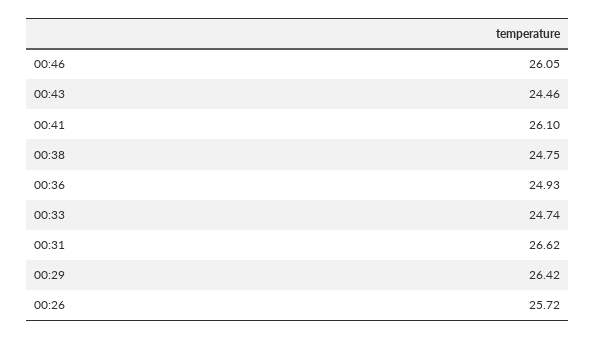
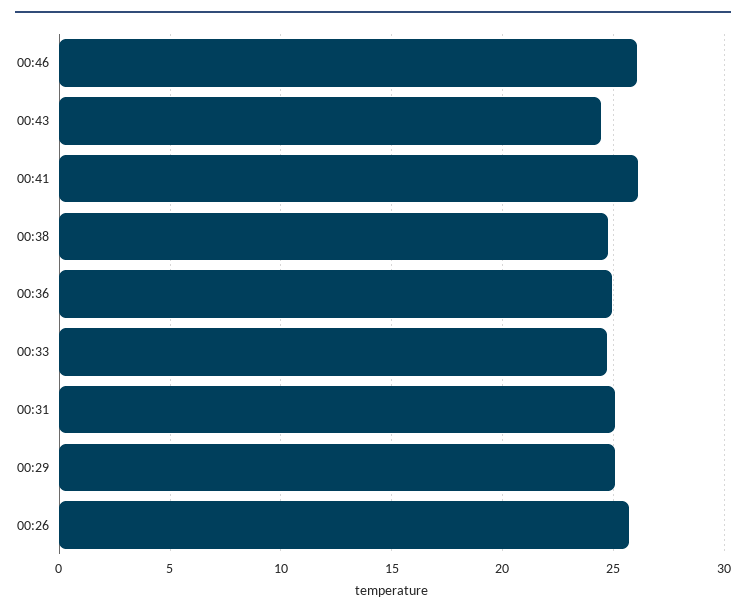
  {
    "00:46": 26.05,
    "00:43": 24.46,
    "00:41": 26.1,
    "00:38": 24.75,
    "00:36": 24.93,
    "00:33": 24.74,
-   "00:31": 26.62,
+   "00:31": 25,
-   "00:29": 26.42,
+   "00:29": 25,
    "00:26": 25.72
  }

